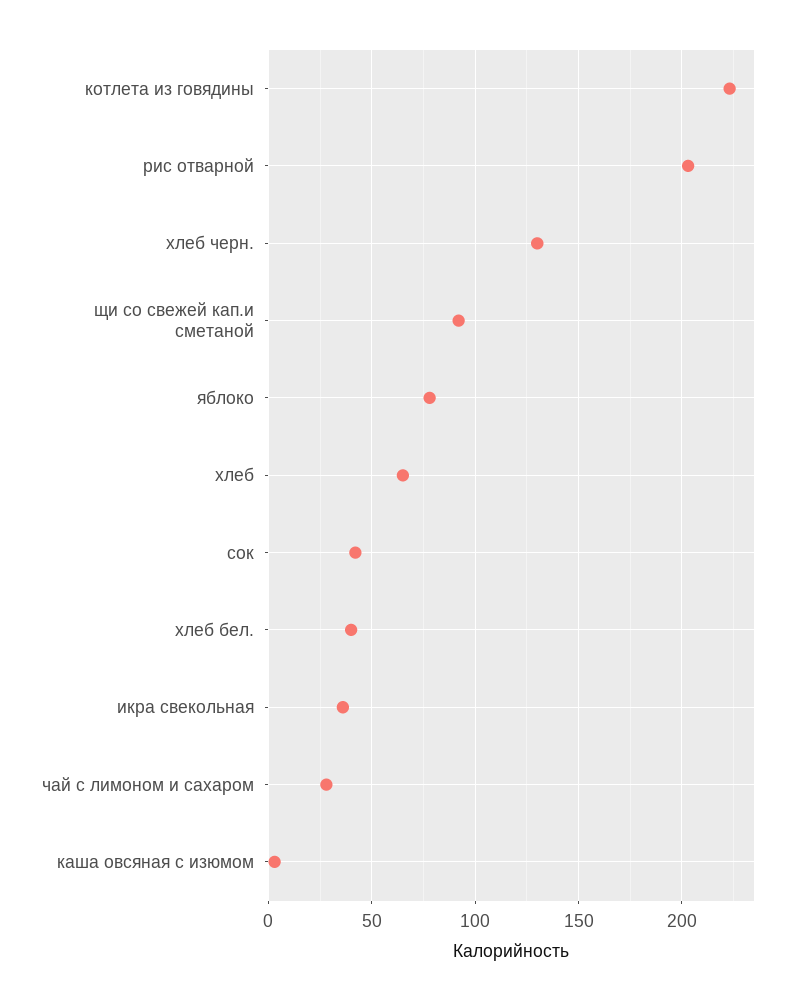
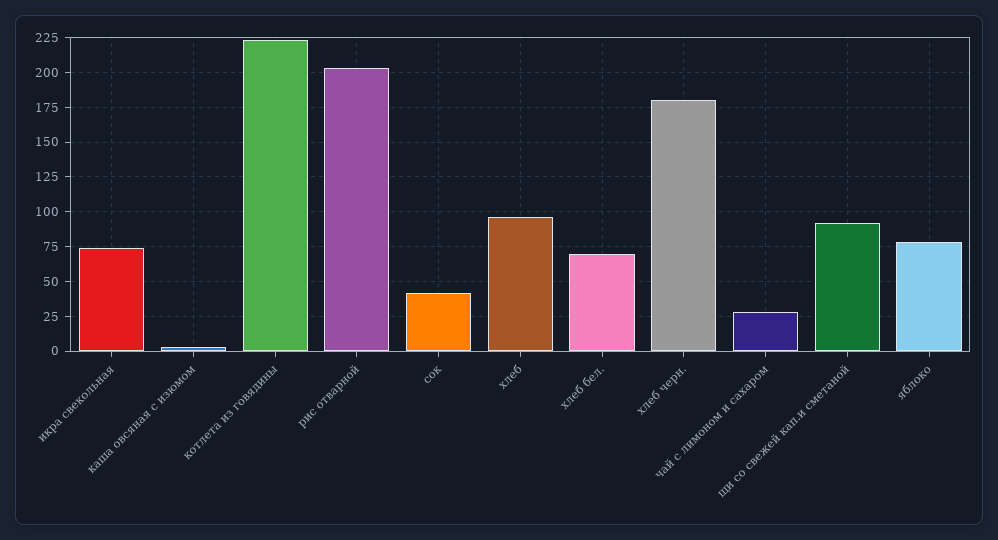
  {
    "котлета из говядины": 225,
    "рис отварной": 205,
-   "хлеб черн.": 130,
+   "хлеб черн.": 180,
    "щи со свежей кап.и сметаной": 90,
    "яблоко": 80,
-   "хлеб": 65,
+   "хлеб": 95,
    "сок": 40,
-   "хлеб бел.": 40,
+   "хлеб бел.": 70,
-   "икра свекольная": 35,
+   "икра свекольная": 75,
    "чай с лимоном и сахаром": 30,
    "каша овсяная с изюмом": 5
  }

